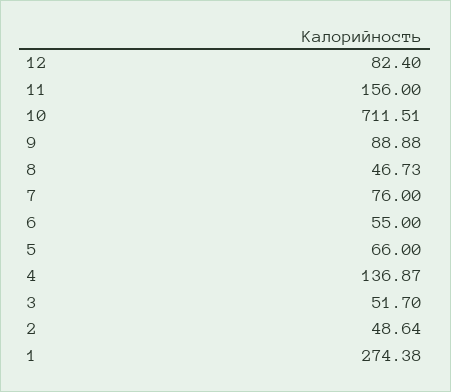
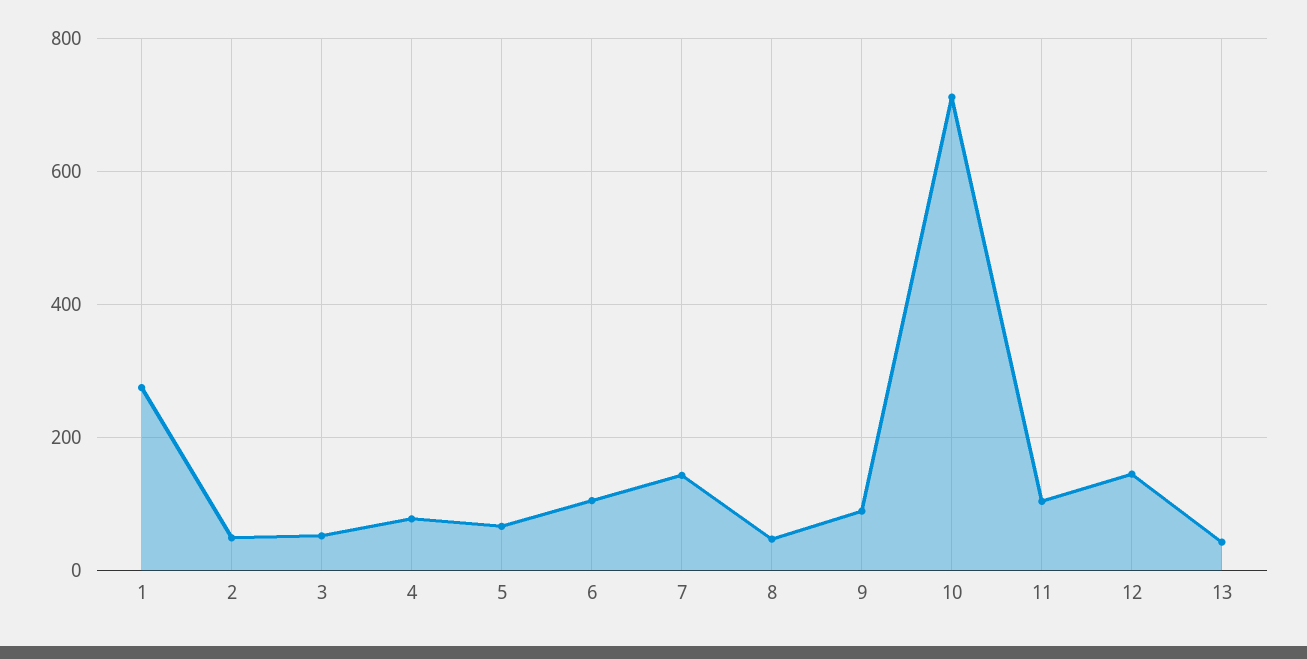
  {
-   "12": 82.4,
+   "12": 140,
-   "11": 156,
+   "11": 100,
    "10": 711.51,
    "9": 88.88,
    "8": 46.73,
-   "7": 76,
+   "7": 140,
-   "6": 55,
+   "6": 100,
    "5": 66,
-   "4": 136.87,
+   "4": 80,
    "3": 51.7,
    "2": 48.64,
-   "1": 274.38
+   "1": 274.38,
+   "13": 40
  }

